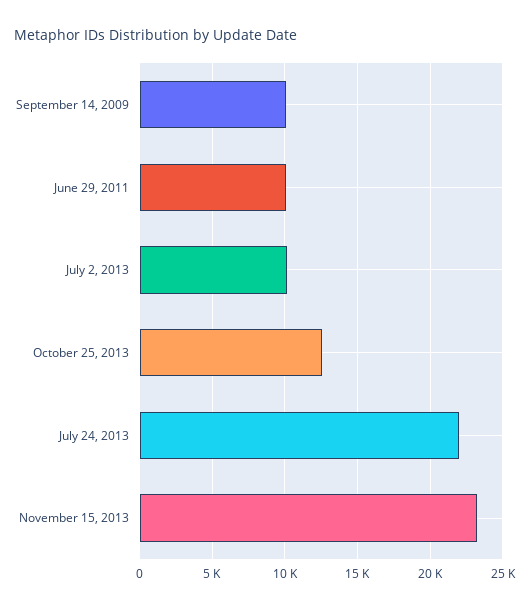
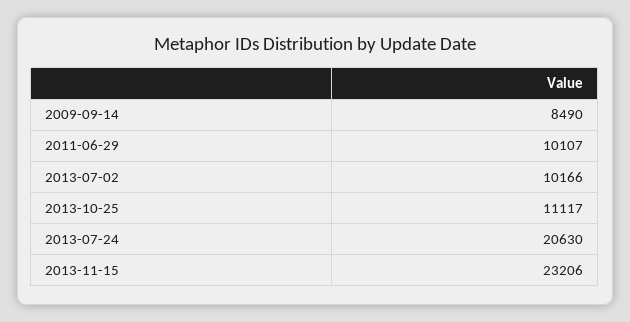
  {
-   "September 14, 2009": 10000,
+   "September 14, 2009": 8490,
    "June 29, 2011": 10107,
    "July 2, 2013": 10166,
-   "October 25, 2013": 12500,
+   "October 25, 2013": 11117,
-   "July 24, 2013": 22000,
+   "July 24, 2013": 20630,
    "November 15, 2013": 23206
  }

